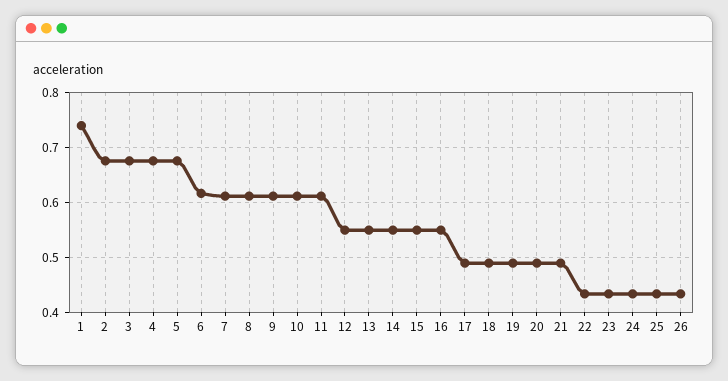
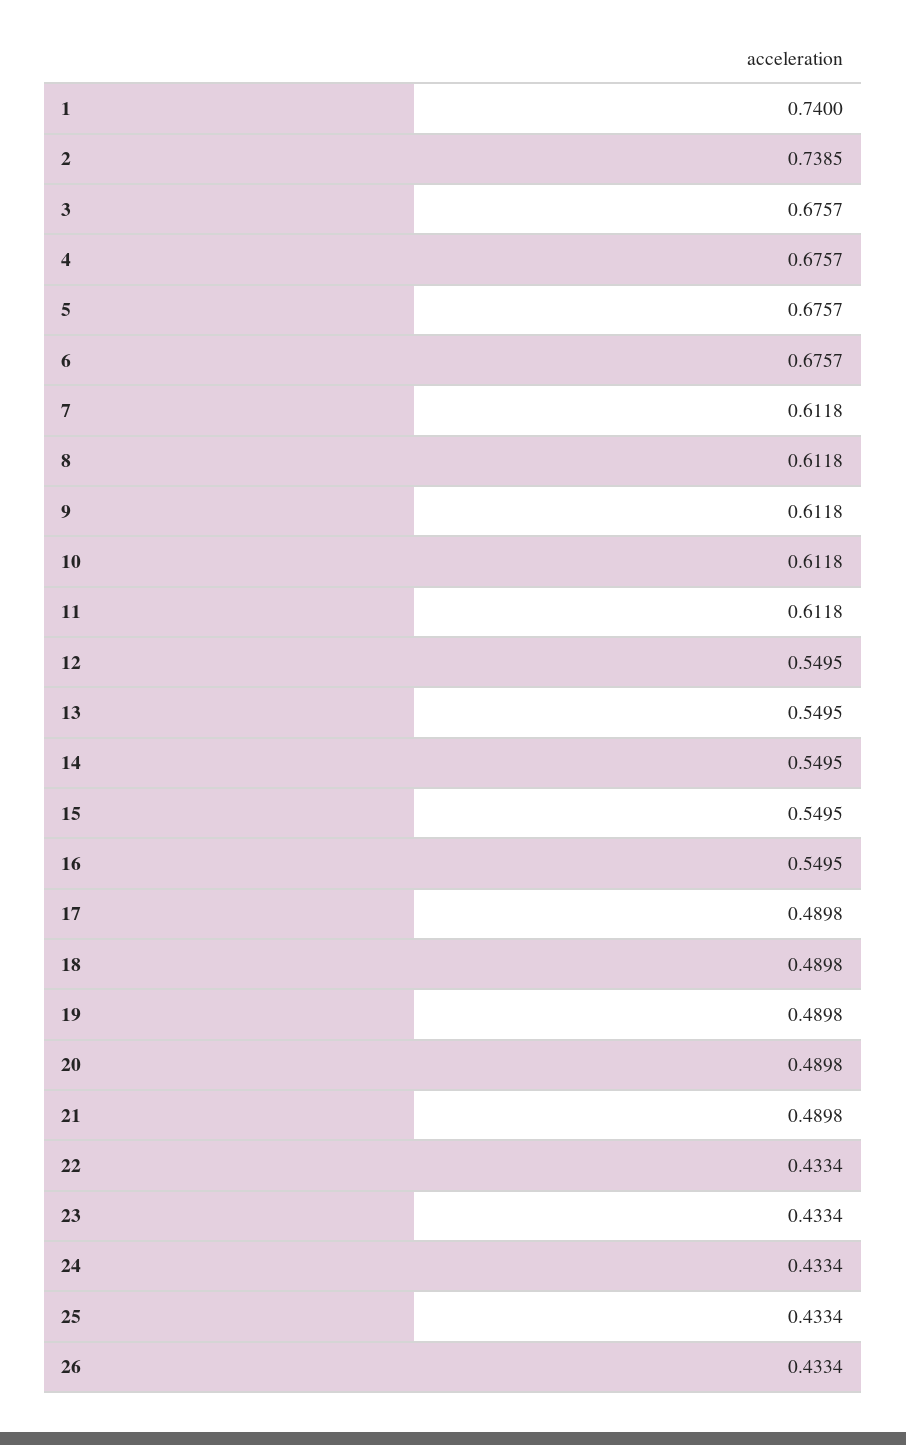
  {
    "1": 0.74,
-   "2": 0.68,
+   "2": 0.7385,
    "3": 0.6757,
    "4": 0.6757,
    "5": 0.6757,
-   "6": 0.62,
+   "6": 0.6757,
    "7": 0.6118,
    "8": 0.6118,
    "9": 0.6118,
    "10": 0.6118,
    "11": 0.6118,
    "12": 0.5495,
    "13": 0.5495,
    "14": 0.5495,
    "15": 0.5495,
    "16": 0.5495,
    "17": 0.4898,
    "18": 0.4898,
    "19": 0.4898,
    "20": 0.4898,
    "21": 0.4898,
    "22": 0.4334,
    "23": 0.4334,
    "24": 0.4334,
    "25": 0.4334,
    "26": 0.4334
  }

